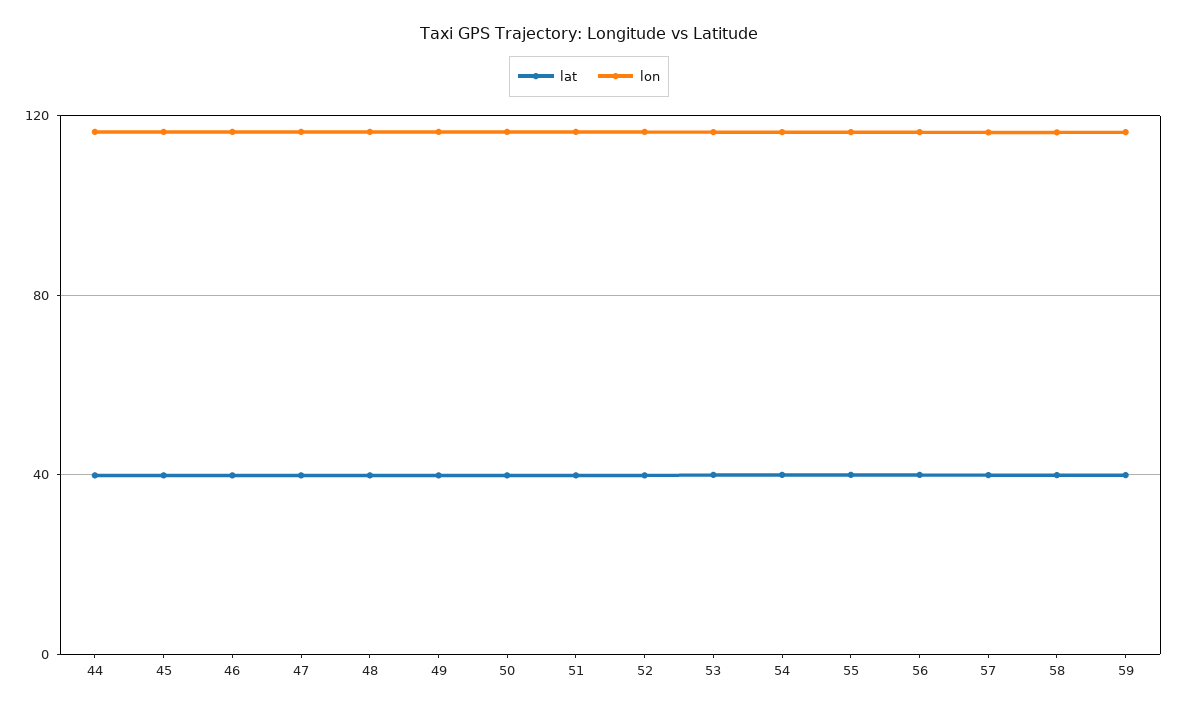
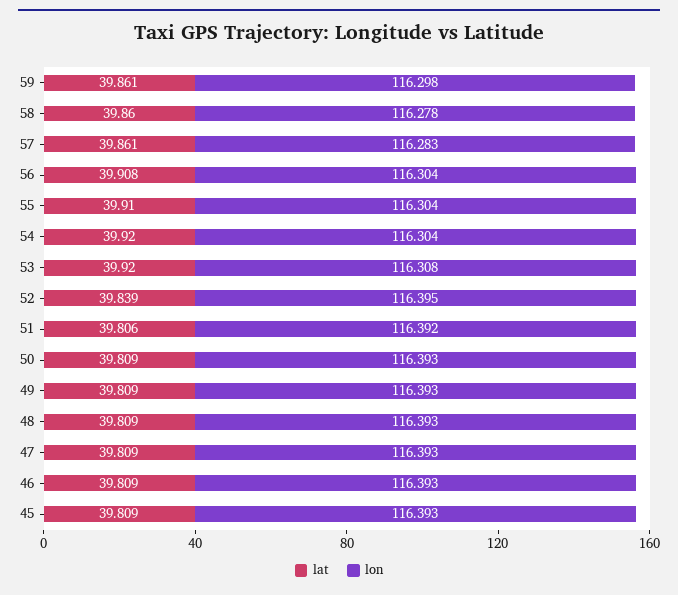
  {
    "lat": {
-     "44": 40,
      "45": 39.809,
      "46": 39.809,
      "47": 39.809,
      "48": 39.809,
      "49": 39.809,
      "50": 39.809,
      "51": 39.806,
      "52": 39.839,
      "53": 39.92,
      "54": 39.92,
      "55": 39.91,
      "56": 39.908,
      "57": 39.861,
      "58": 39.86,
      "59": 39.861
    },
    "lon": {
-     "44": 115,
      "45": 116.393,
      "46": 116.393,
      "47": 116.393,
      "48": 116.393,
      "49": 116.393,
      "50": 116.393,
      "51": 116.392,
      "52": 116.395,
      "53": 116.308,
      "54": 116.304,
      "55": 116.304,
      "56": 116.304,
      "57": 116.283,
      "58": 116.278,
      "59": 116.298
    }
  }

